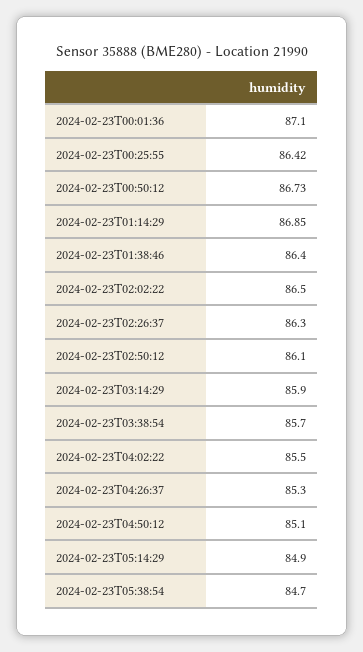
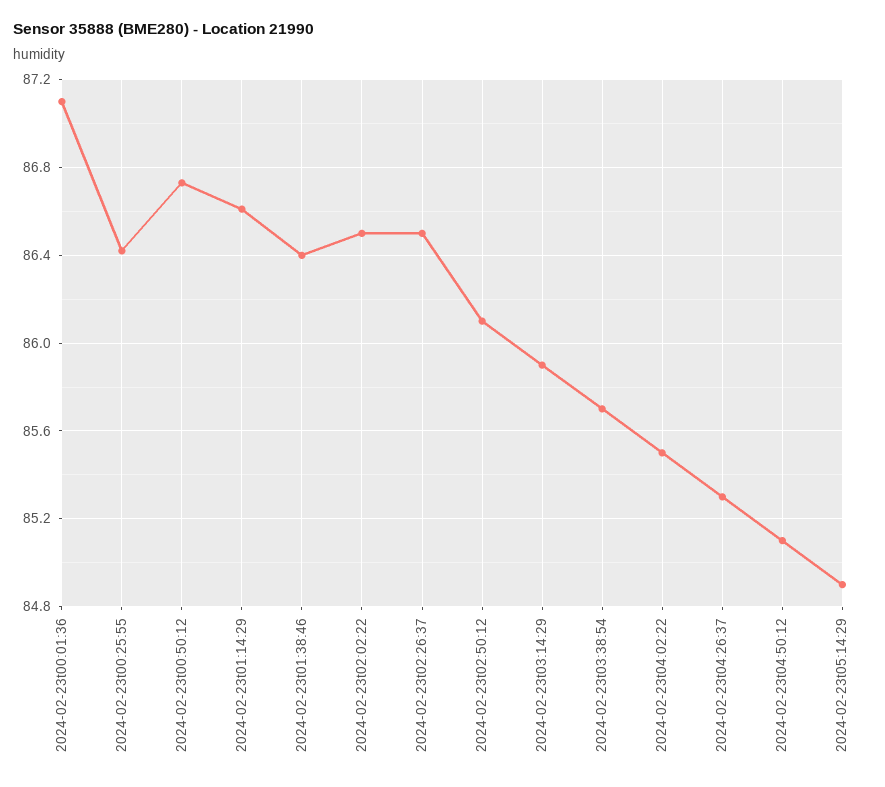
  {
    "2024-02-23T00:01:36": 87.1,
    "2024-02-23T00:25:55": 86.42,
    "2024-02-23T00:50:12": 86.73,
-   "2024-02-23T01:14:29": 86.85,
+   "2024-02-23T01:14:29": 86.6,
    "2024-02-23T01:38:46": 86.4,
    "2024-02-23T02:02:22": 86.5,
-   "2024-02-23T02:26:37": 86.3,
+   "2024-02-23T02:26:37": 86.5,
    "2024-02-23T02:50:12": 86.1,
    "2024-02-23T03:14:29": 85.9,
    "2024-02-23T03:38:54": 85.7,
    "2024-02-23T04:02:22": 85.5,
    "2024-02-23T04:26:37": 85.3,
    "2024-02-23T04:50:12": 85.1,
-   "2024-02-23T05:14:29": 84.9,
+   "2024-02-23T05:14:29": 84.9
-   "2024-02-23T05:38:54": 84.7
  }

